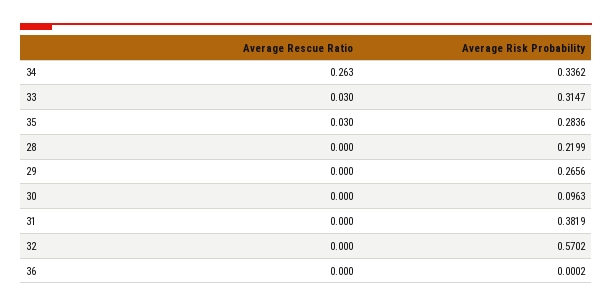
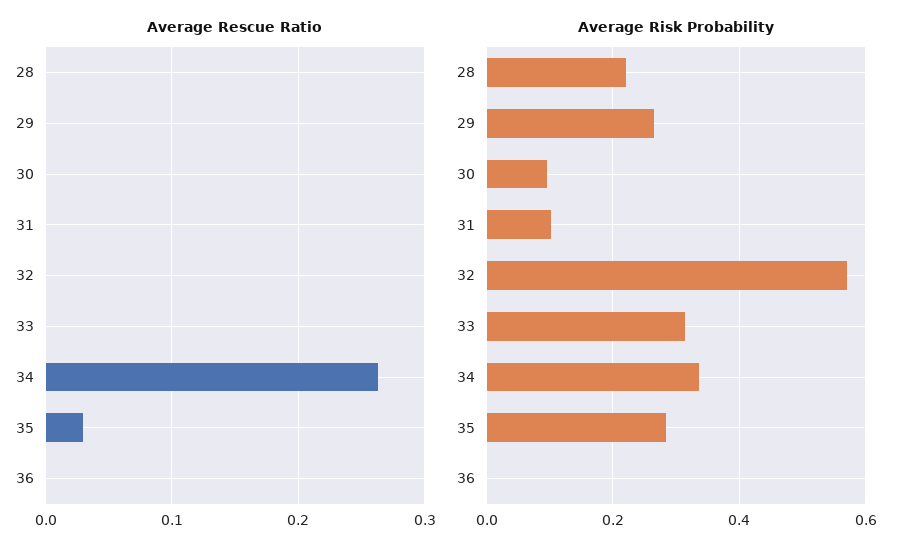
  {
    "Average Rescue Ratio": {
      "34": 0.263,
-     "33": 0.03,
+     "33": 0,
      "35": 0.03,
      "28": 0,
      "29": 0,
      "30": 0,
      "31": 0,
      "32": 0,
      "36": 0
    },
    "Average Risk Probability": {
      "34": 0.3362,
      "33": 0.3147,
      "35": 0.2836,
      "28": 0.2199,
      "29": 0.2656,
      "30": 0.0963,
-     "31": 0.3819,
+     "31": 0.1,
      "32": 0.5702,
      "36": 0.0002
    }
  }

